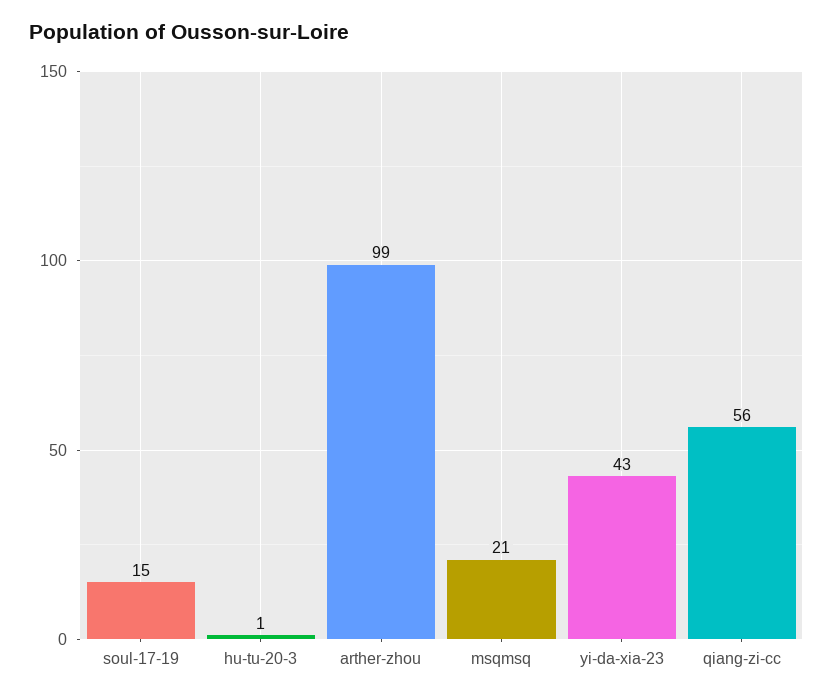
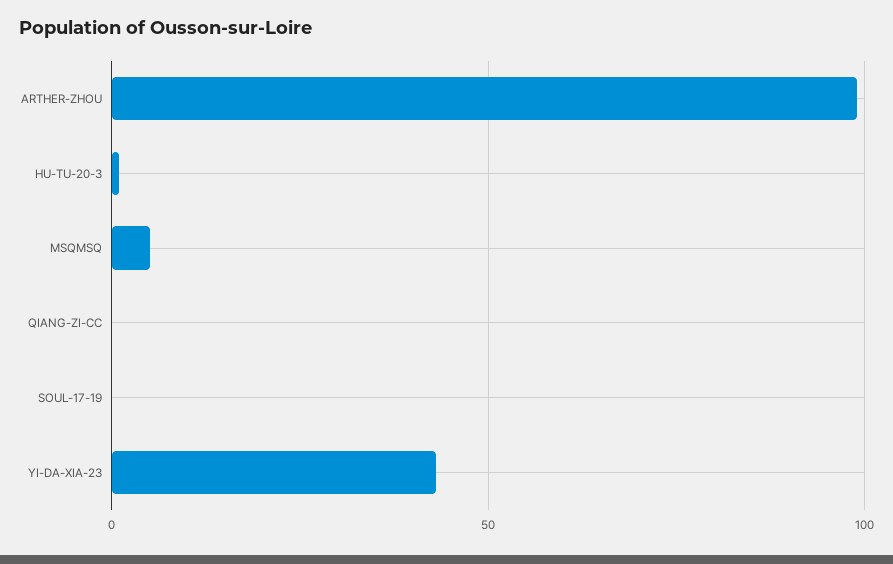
  {
-   "soul-17-19": 15,
+   "soul-17-19": 0,
    "hu-tu-20-3": 1,
    "arther-zhou": 99,
-   "msqmsq": 21,
+   "msqmsq": 5,
    "yi-da-xia-23": 43,
-   "qiang-zi-cc": 56
+   "qiang-zi-cc": 0
  }

